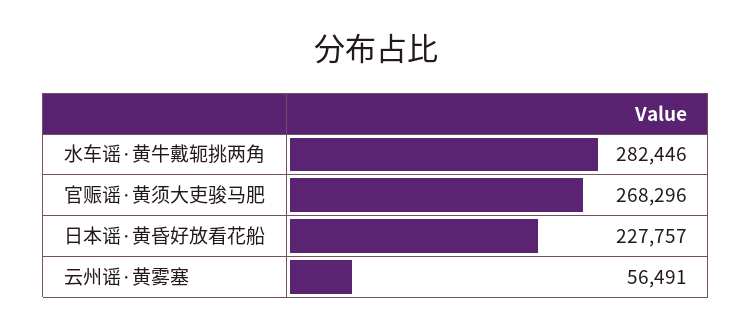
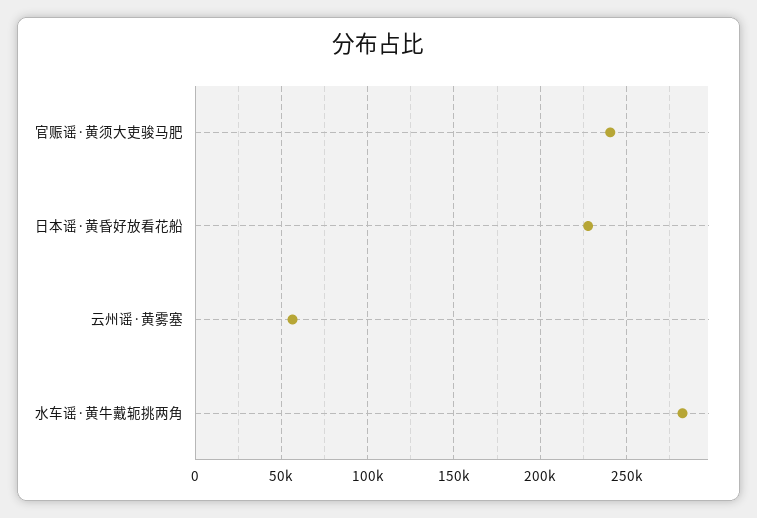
  {
    "水车谣·黄牛戴轭挑两角": 282446,
-   "官赈谣·黄须大吏骏马肥": 268296,
+   "官赈谣·黄须大吏骏马肥": 240000,
    "日本谣·黄昏好放看花船": 227757,
    "云州谣·黄雾塞": 56491
  }

